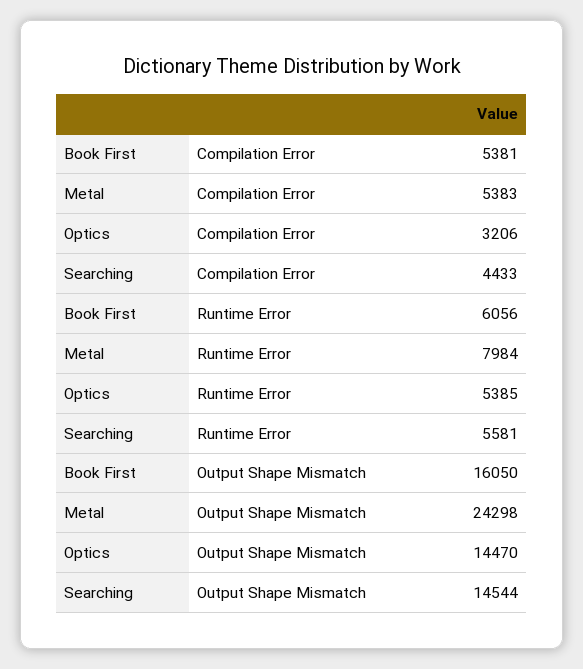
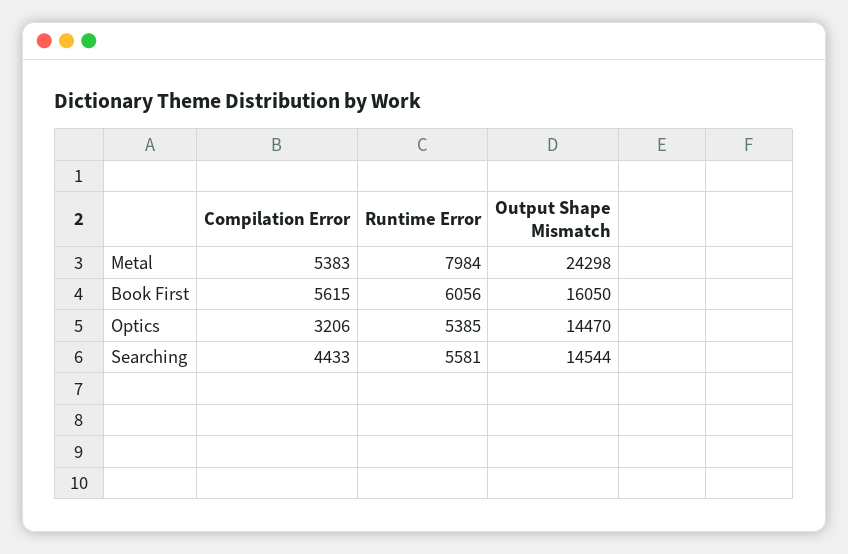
  {
    "Book First": {
-     "Compilation Error": 5381,
+     "Compilation Error": 5615,
      "Runtime Error": 6056,
      "Output Shape Mismatch": 16050
    },
    "Metal": {
      "Compilation Error": 5383,
      "Runtime Error": 7984,
      "Output Shape Mismatch": 24298
    },
    "Optics": {
      "Compilation Error": 3206,
      "Runtime Error": 5385,
      "Output Shape Mismatch": 14470
    },
    "Searching": {
      "Compilation Error": 4433,
      "Runtime Error": 5581,
      "Output Shape Mismatch": 14544
    }
  }

